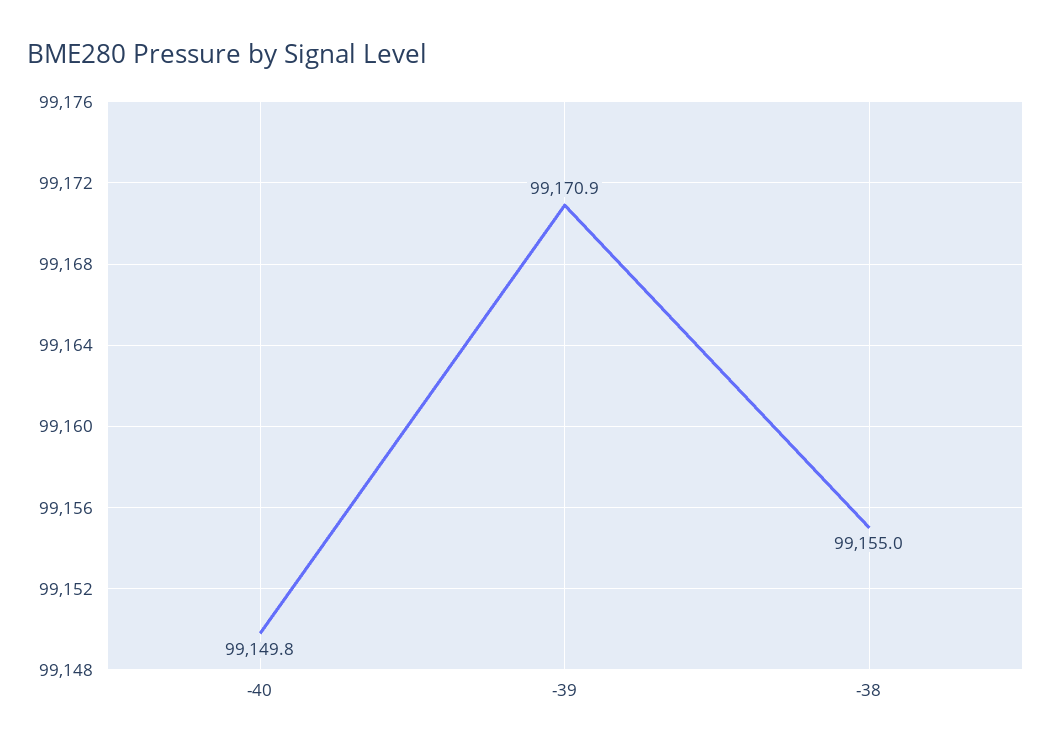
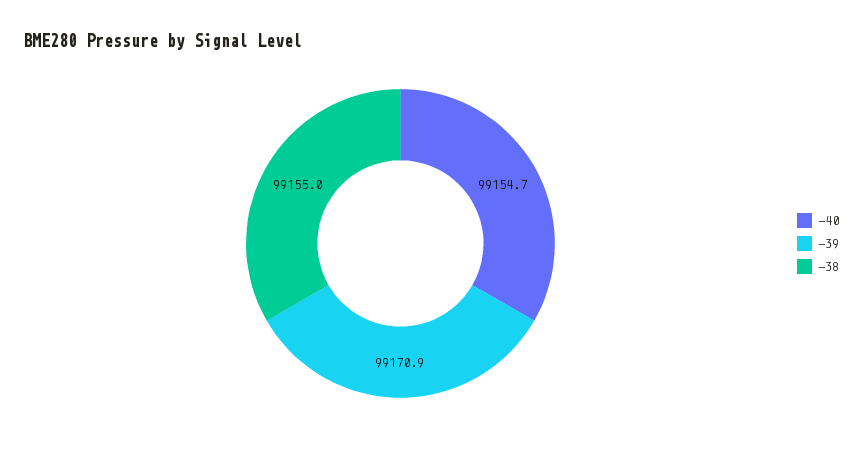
  {
-   "-40": 99149.8,
+   "-40": 99154.7,
    "-39": 99170.9,
    "-38": 99155
  }

